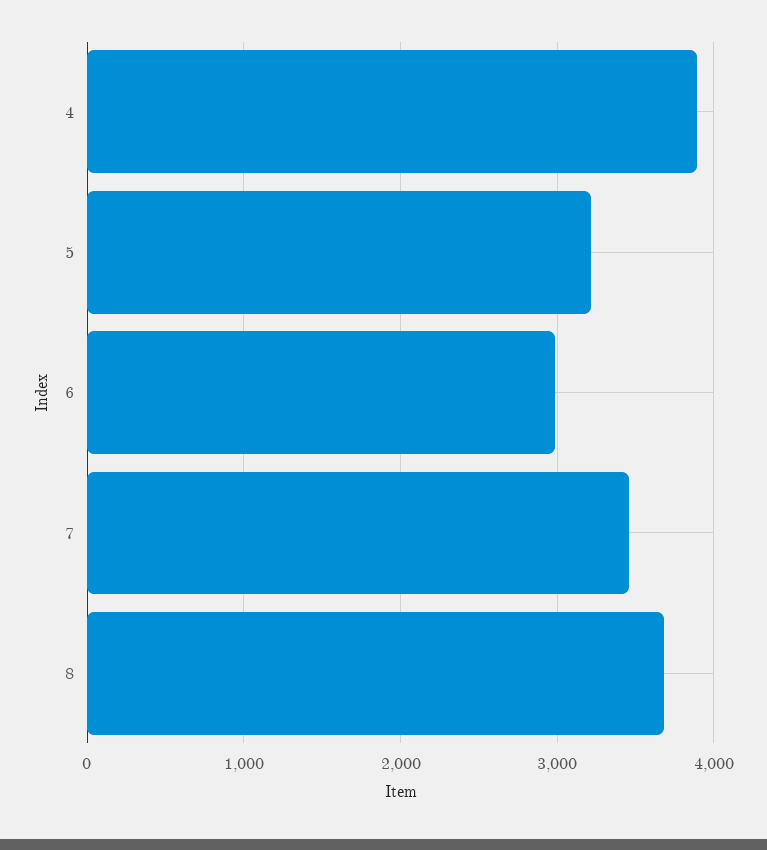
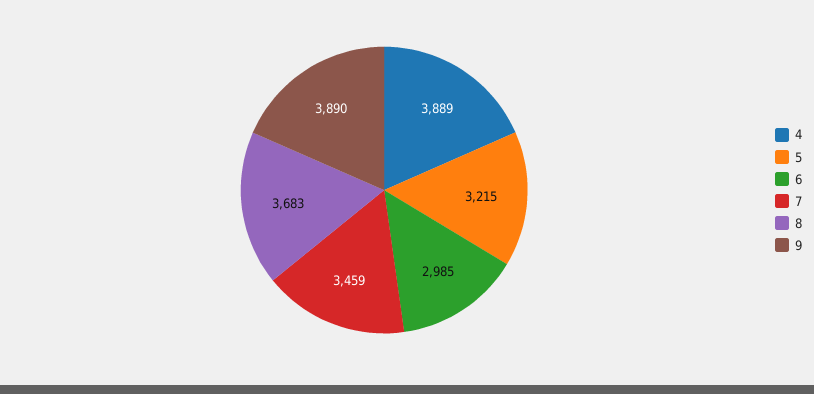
  {
    "4": 3889,
    "5": 3215,
    "6": 2985,
    "7": 3459,
-   "8": 3683
+   "8": 3683,
+   "9": 3890
  }

